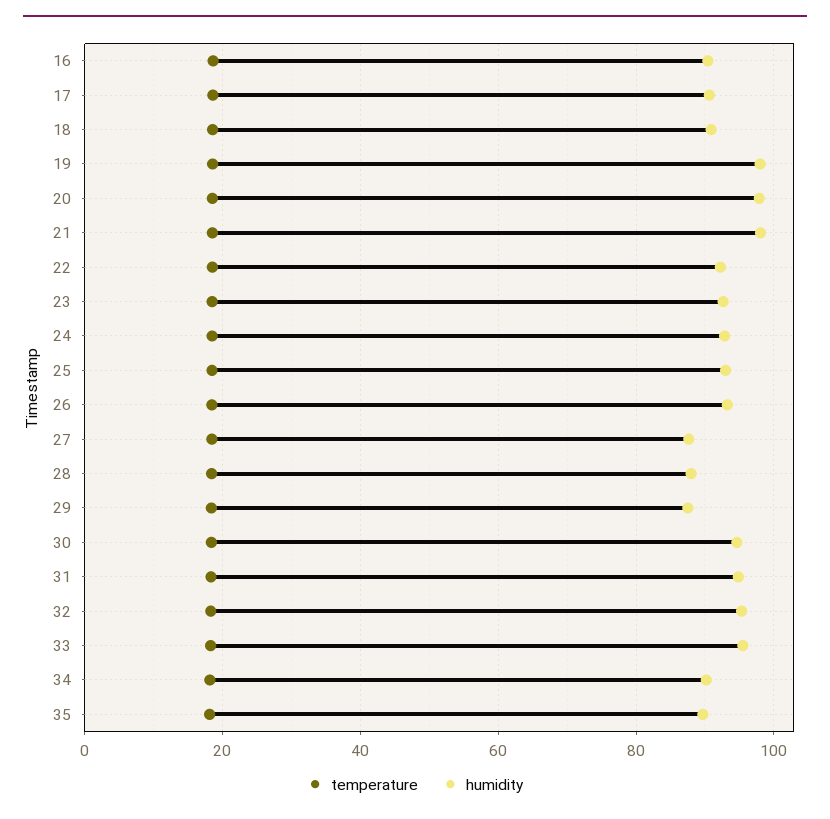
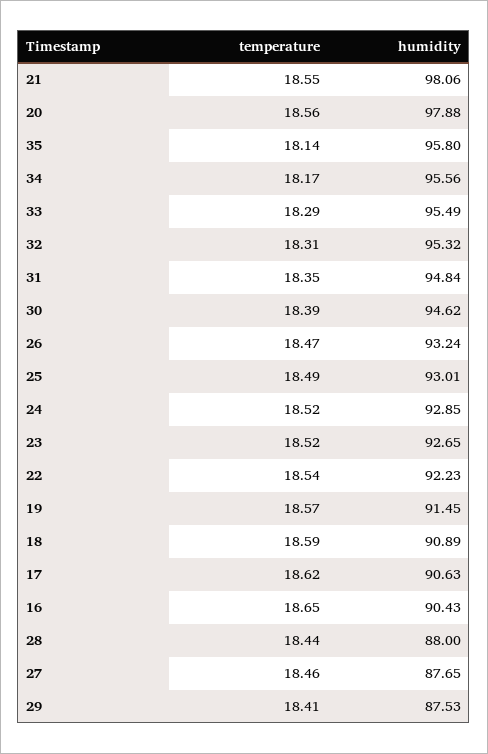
  {
    "temperature": {
      "16": 18.65,
      "17": 18.62,
      "18": 18.59,
      "19": 18.57,
      "20": 18.56,
      "21": 18.55,
      "22": 18.54,
      "23": 18.52,
      "24": 18.52,
      "25": 18.49,
      "26": 18.47,
      "27": 18.46,
      "28": 18.44,
      "29": 18.41,
      "30": 18.39,
      "31": 18.35,
      "32": 18.31,
      "33": 18.29,
      "34": 18.17,
      "35": 18.14
    },
    "humidity": {
      "16": 90.43,
      "17": 90.63,
      "18": 90.89,
-     "19": 98,
+     "19": 91.45,
      "20": 97.88,
      "21": 98.06,
      "22": 92.23,
      "23": 92.65,
      "24": 92.85,
      "25": 93.01,
      "26": 93.24,
      "27": 87.65,
      "28": 88,
      "29": 87.53,
      "30": 94.62,
      "31": 94.84,
      "32": 95.32,
      "33": 95.49,
-     "34": 90,
+     "34": 95.56,
-     "35": 90
+     "35": 95.8
    }
  }

